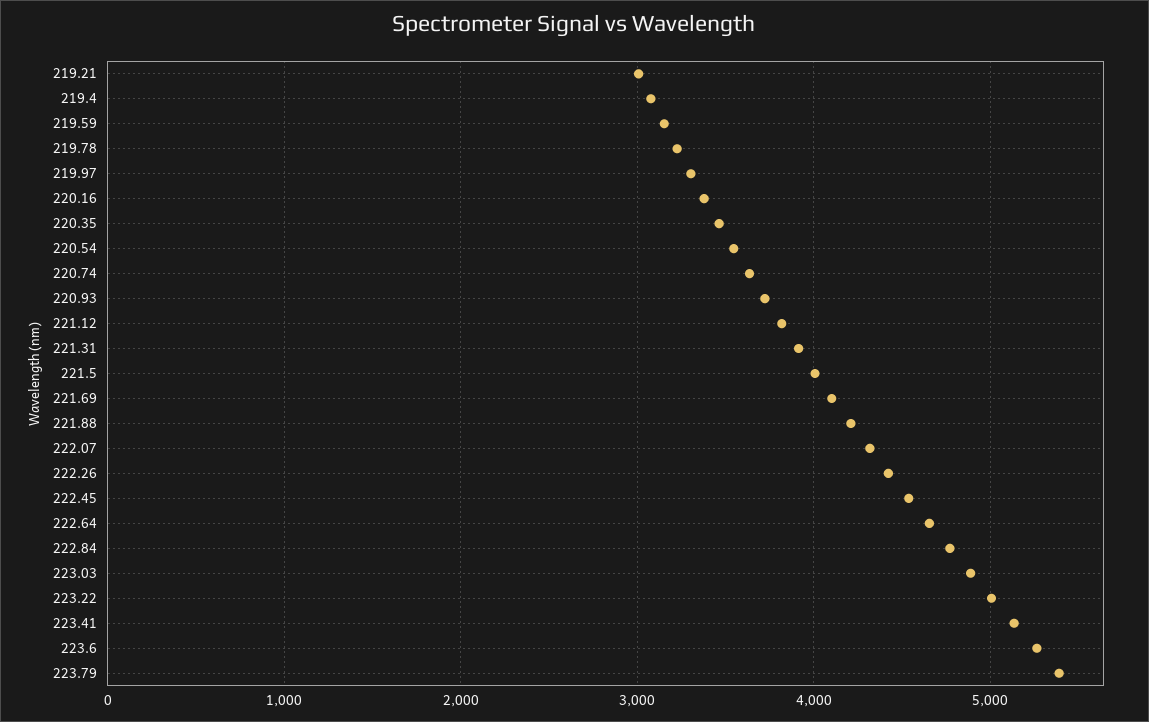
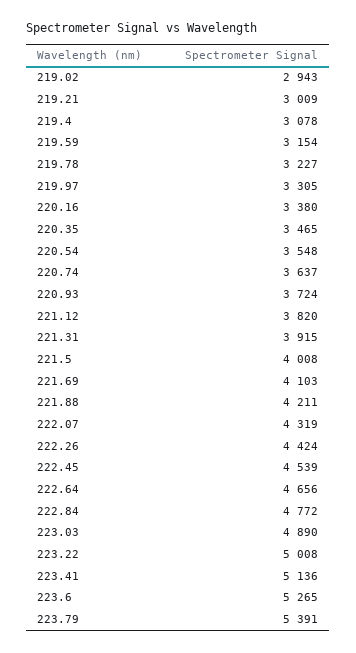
  {
    "219.21": 3009,
    "219.4": 3078,
    "219.59": 3154,
    "219.78": 3227,
    "219.97": 3305,
    "220.16": 3380,
    "220.35": 3465,
    "220.54": 3548,
    "220.74": 3637,
    "220.93": 3724,
    "221.12": 3820,
    "221.31": 3915,
    "221.5": 4008,
    "221.69": 4103,
    "221.88": 4211,
    "222.07": 4319,
    "222.26": 4424,
    "222.45": 4539,
    "222.64": 4656,
    "222.84": 4772,
    "223.03": 4890,
    "223.22": 5008,
    "223.41": 5136,
    "223.6": 5265,
-   "223.79": 5391
+   "223.79": 5391,
+   "219.02": 2943
  }

